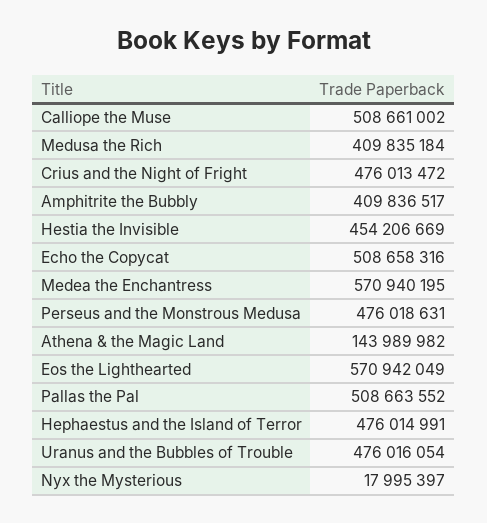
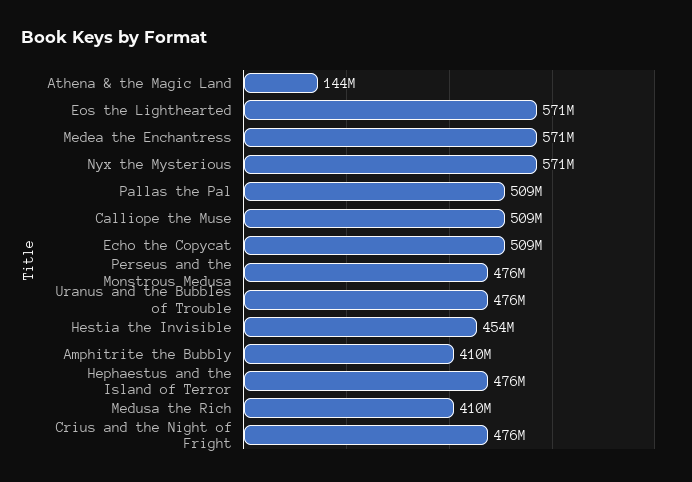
  {
    "Calliope the Muse": 508661002,
    "Medusa the Rich": 409835184,
    "Crius and the Night of Fright": 476013472,
    "Amphitrite the Bubbly": 409836517,
    "Hestia the Invisible": 454206669,
    "Echo the Copycat": 508658316,
    "Medea the Enchantress": 570940195,
    "Perseus and the Monstrous Medusa": 476018631,
    "Athena & the Magic Land": 143989982,
    "Eos the Lighthearted": 570942049,
    "Pallas the Pal": 508663552,
    "Hephaestus and the Island of Terror": 476014991,
    "Uranus and the Bubbles of Trouble": 476016054,
-   "Nyx the Mysterious": 17995397
+   "Nyx the Mysterious": 571000000
  }

